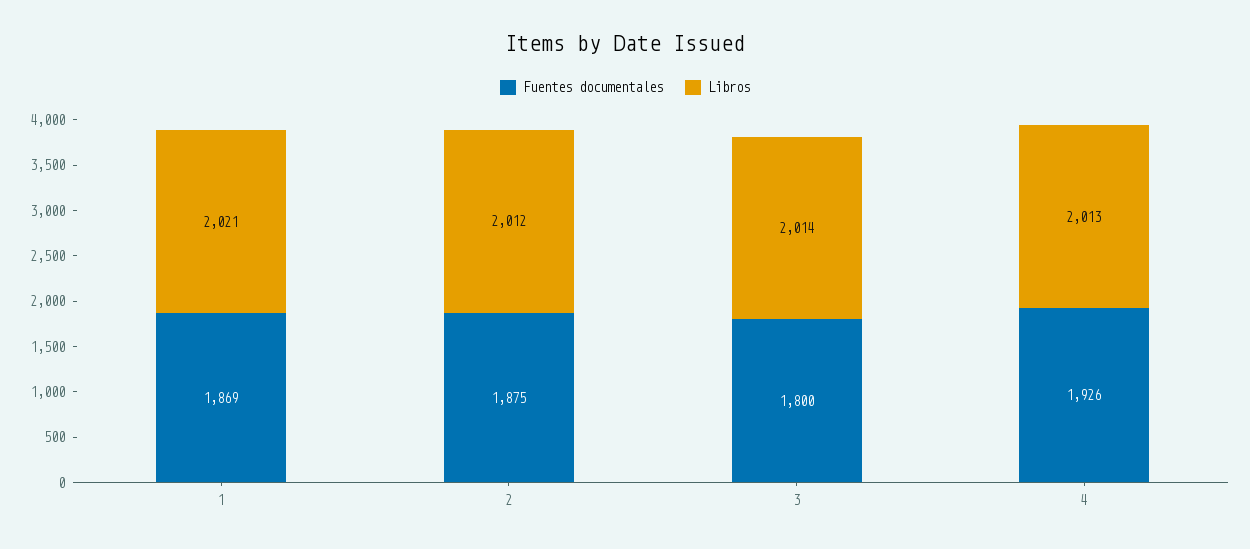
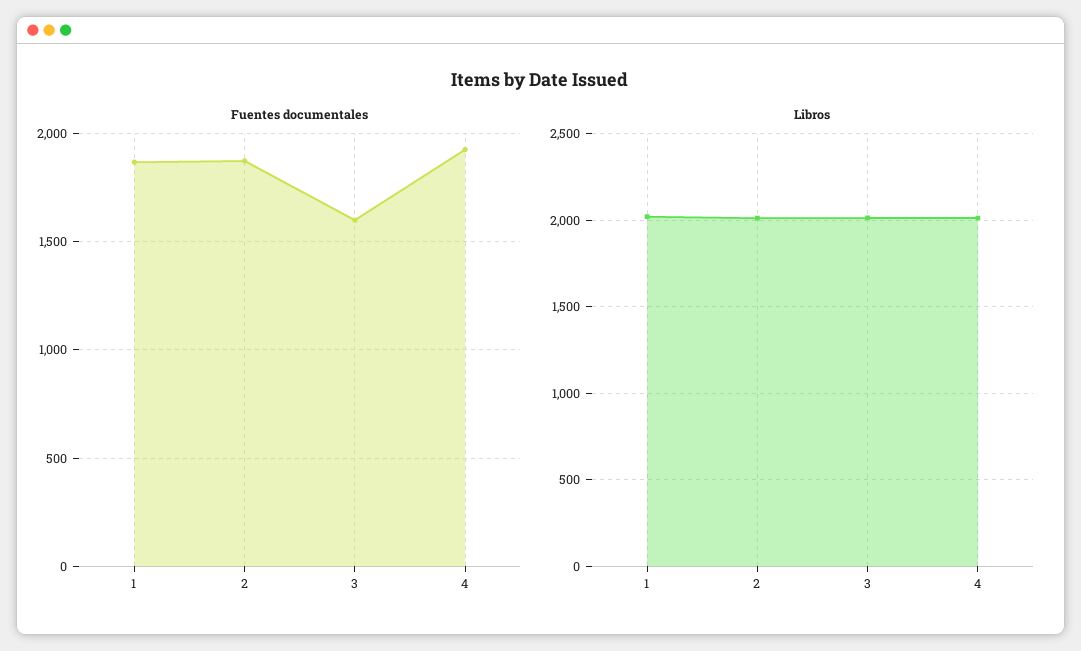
  {
    "Fuentes documentales": {
      "1": 1869,
      "2": 1875,
-     "3": 1800,
+     "3": 1600,
      "4": 1926
    },
    "Libros": {
      "1": 2021,
      "2": 2012,
      "3": 2014,
      "4": 2013
    }
  }

